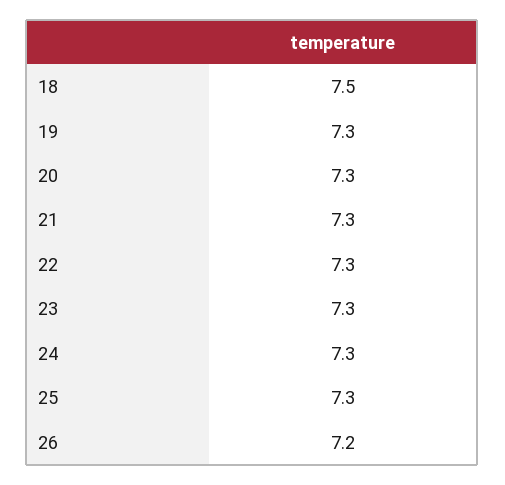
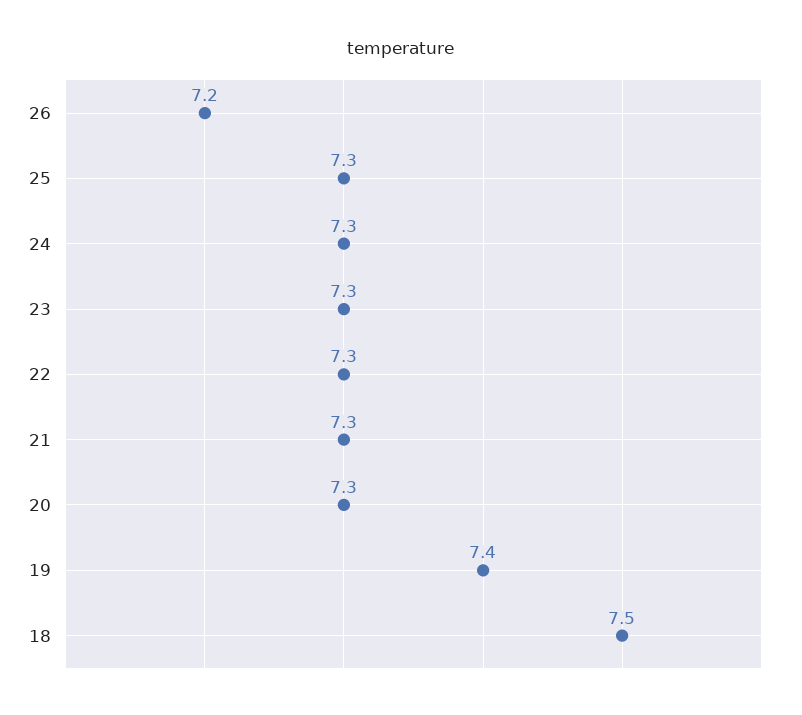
  {
    "18": 7.5,
-   "19": 7.3,
+   "19": 7.4,
    "20": 7.3,
    "21": 7.3,
    "22": 7.3,
    "23": 7.3,
    "24": 7.3,
    "25": 7.3,
    "26": 7.2
  }

